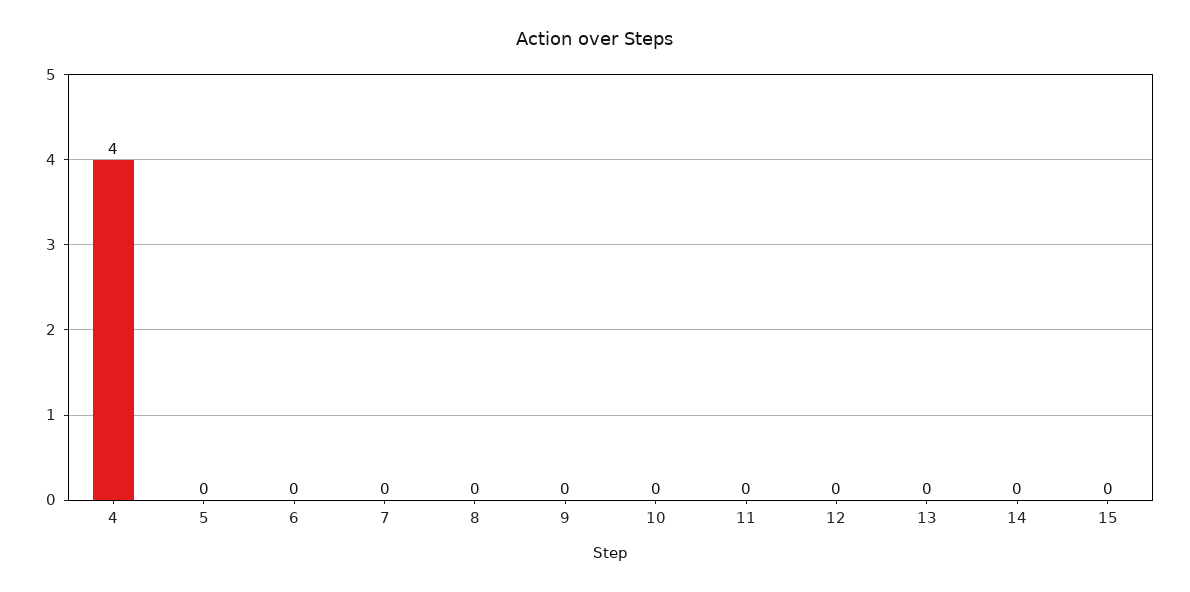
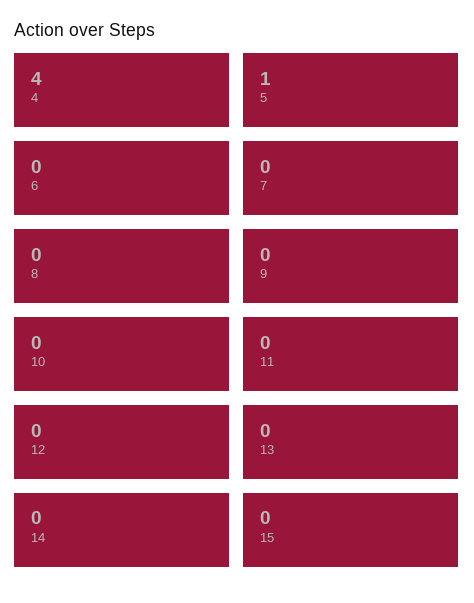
  {
    "4": 4,
-   "5": 0,
+   "5": 1,
    "6": 0,
    "7": 0,
    "8": 0,
    "9": 0,
    "10": 0,
    "11": 0,
    "12": 0,
    "13": 0,
    "14": 0,
    "15": 0
  }

